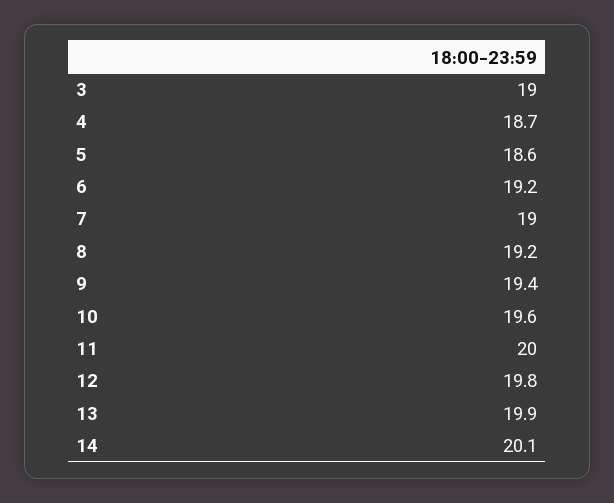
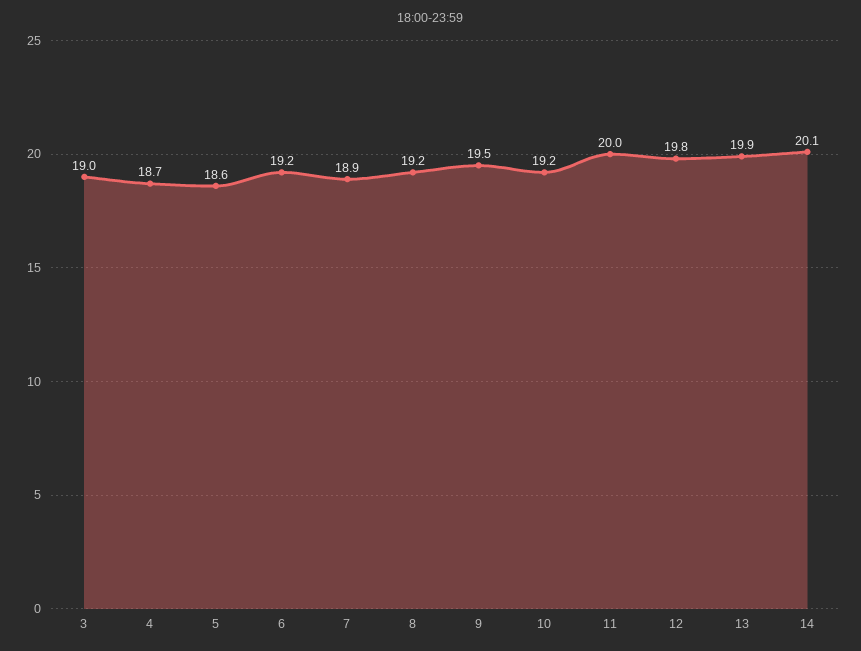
  {
    "3": 19,
    "4": 18.7,
    "5": 18.6,
    "6": 19.2,
-   "7": 19,
+   "7": 18.9,
    "8": 19.2,
-   "9": 19.4,
+   "9": 19.5,
-   "10": 19.6,
+   "10": 19.2,
    "11": 20,
    "12": 19.8,
    "13": 19.9,
    "14": 20.1
  }

